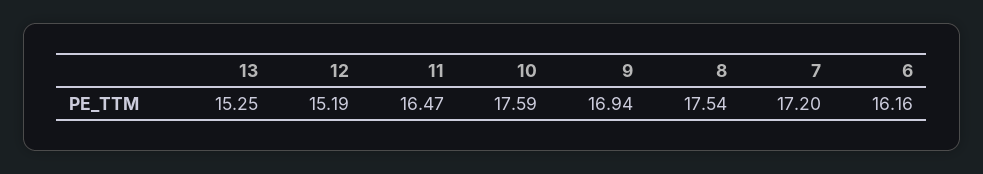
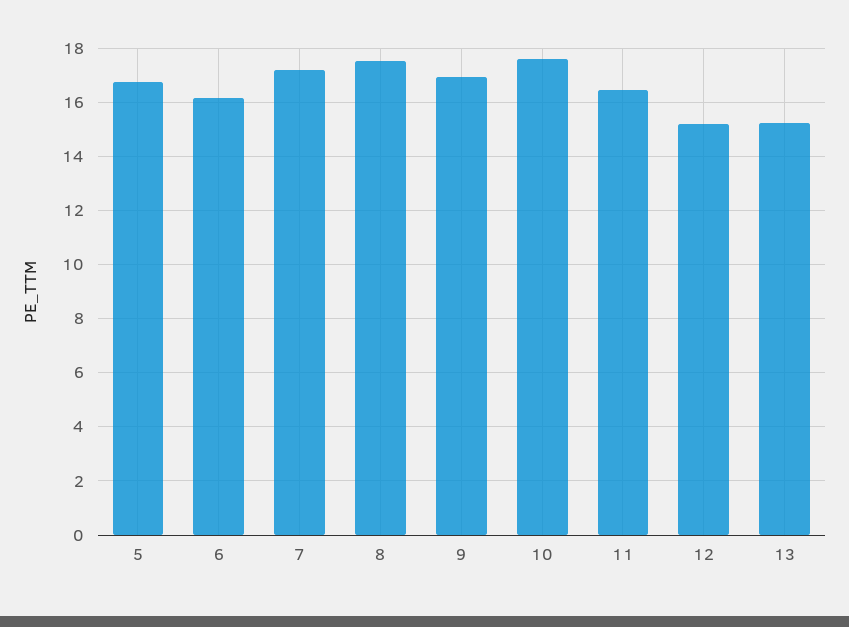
  {
    "13": 15.25,
    "12": 15.19,
    "11": 16.47,
    "10": 17.59,
    "9": 16.94,
    "8": 17.54,
    "7": 17.2,
-   "6": 16.16
+   "6": 16.16,
+   "5": 16.75
  }

